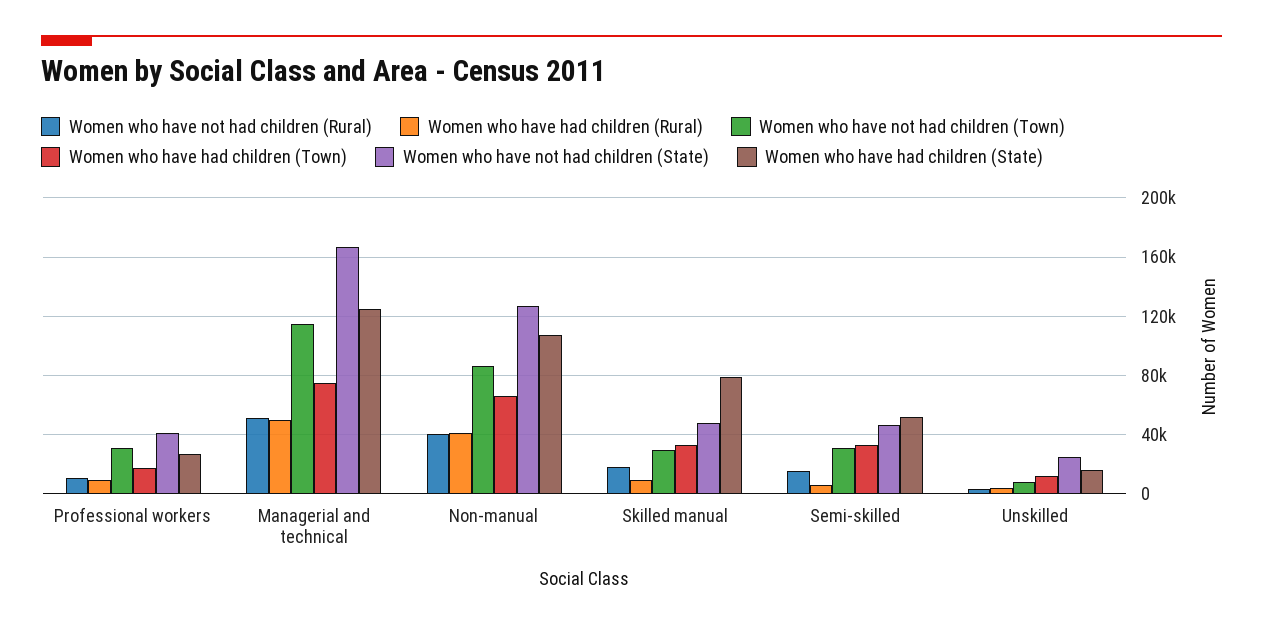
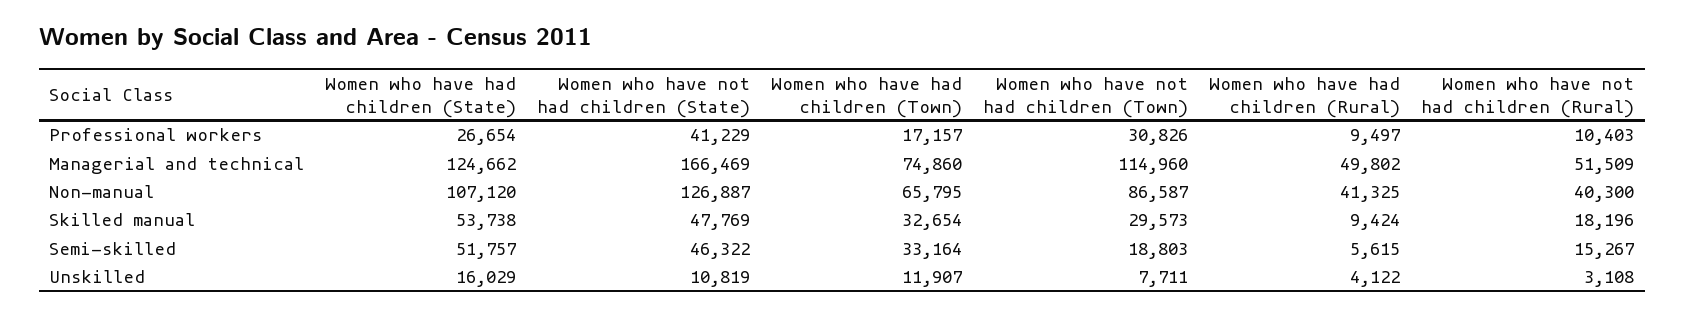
  {
    "Women who have not had children (Rural)": {
      "Professional workers": 10403,
      "Managerial and technical": 51509,
      "Non-manual": 40300,
      "Skilled manual": 18196,
      "Semi-skilled": 15267,
      "Unskilled": 3108
    },
    "Women who have had children (Rural)": {
      "Professional workers": 9497,
      "Managerial and technical": 49802,
      "Non-manual": 41325,
      "Skilled manual": 9424,
      "Semi-skilled": 5615,
      "Unskilled": 4122
    },
    "Women who have not had children (Town)": {
      "Professional workers": 30826,
      "Managerial and technical": 114960,
      "Non-manual": 86587,
      "Skilled manual": 29573,
-     "Semi-skilled": 30000,
+     "Semi-skilled": 18803,
      "Unskilled": 7711
    },
    "Women who have had children (Town)": {
      "Professional workers": 17157,
      "Managerial and technical": 74860,
      "Non-manual": 65795,
      "Skilled manual": 32654,
      "Semi-skilled": 33164,
      "Unskilled": 11907
    },
    "Women who have not had children (State)": {
      "Professional workers": 41229,
      "Managerial and technical": 166469,
      "Non-manual": 126887,
      "Skilled manual": 47769,
      "Semi-skilled": 46322,
-     "Unskilled": 25000
+     "Unskilled": 10819
    },
    "Women who have had children (State)": {
      "Professional workers": 26654,
      "Managerial and technical": 124662,
      "Non-manual": 107120,
-     "Skilled manual": 80000,
+     "Skilled manual": 53738,
      "Semi-skilled": 51757,
      "Unskilled": 16029
    }
  }

